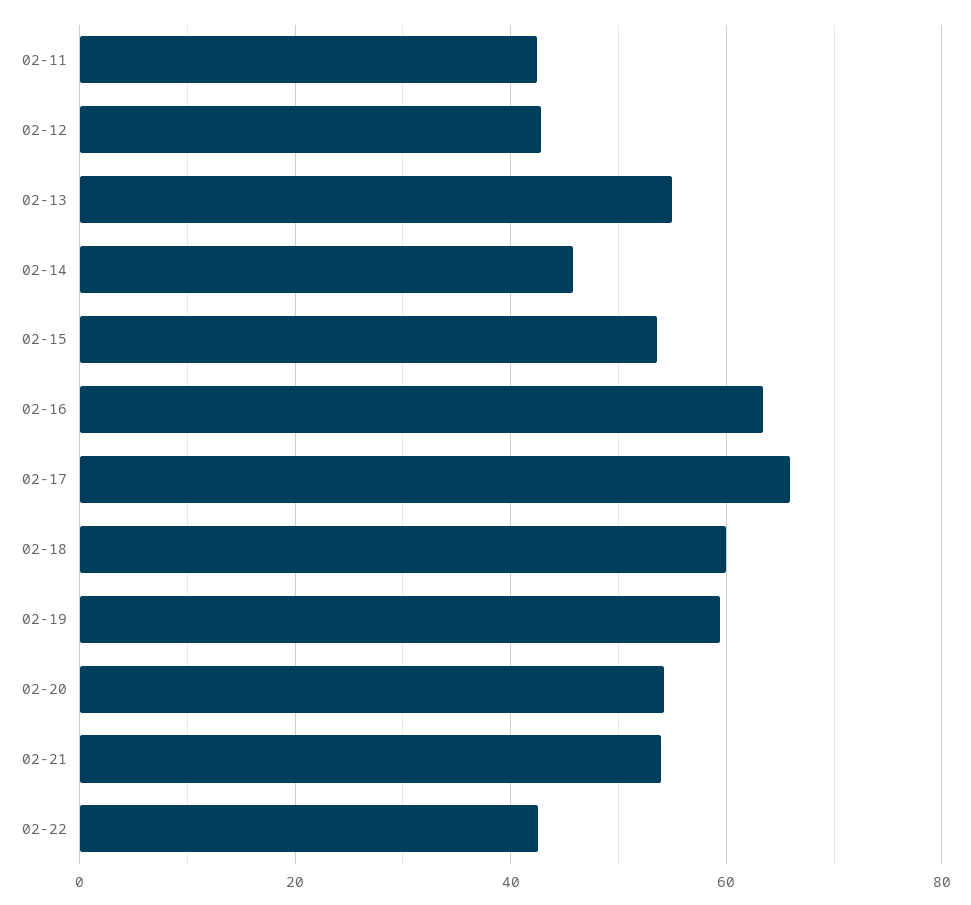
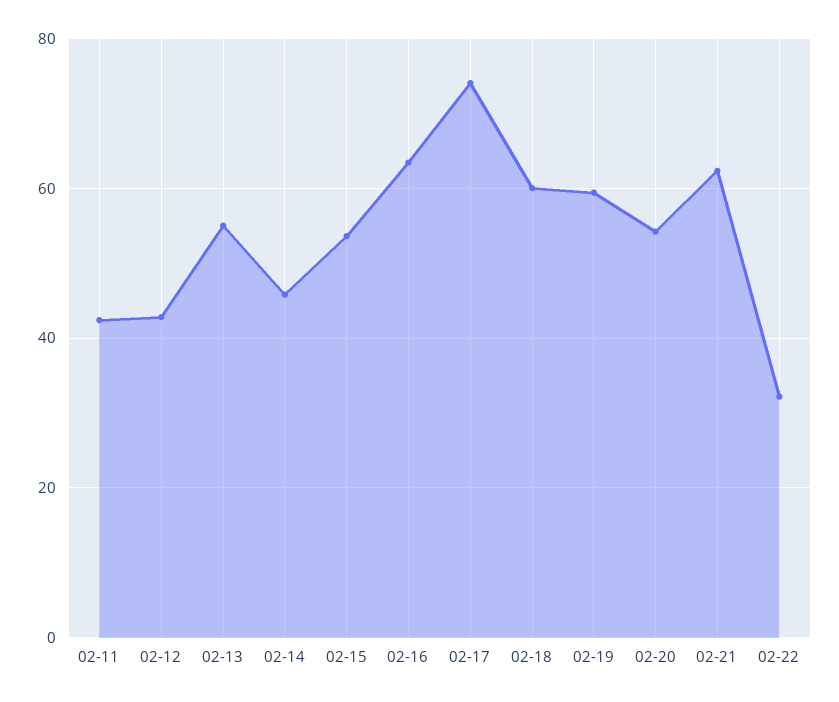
  {
    "02-11": 42,
    "02-12": 42,
    "02-13": 56,
    "02-14": 46,
    "02-15": 54,
    "02-16": 64,
-   "02-17": 66,
+   "02-17": 74,
    "02-18": 60,
    "02-19": 60,
    "02-20": 54,
-   "02-21": 54,
+   "02-21": 62,
-   "02-22": 42
+   "02-22": 32
  }

